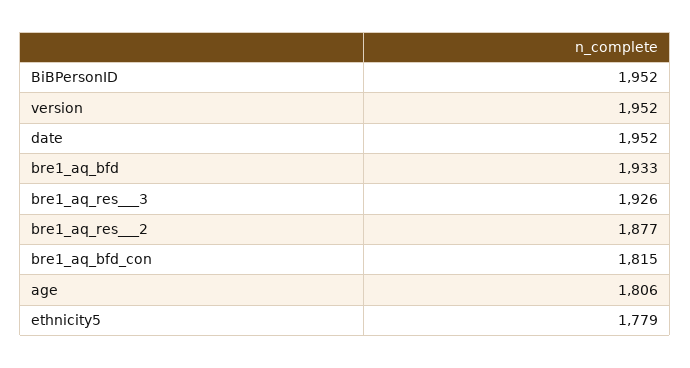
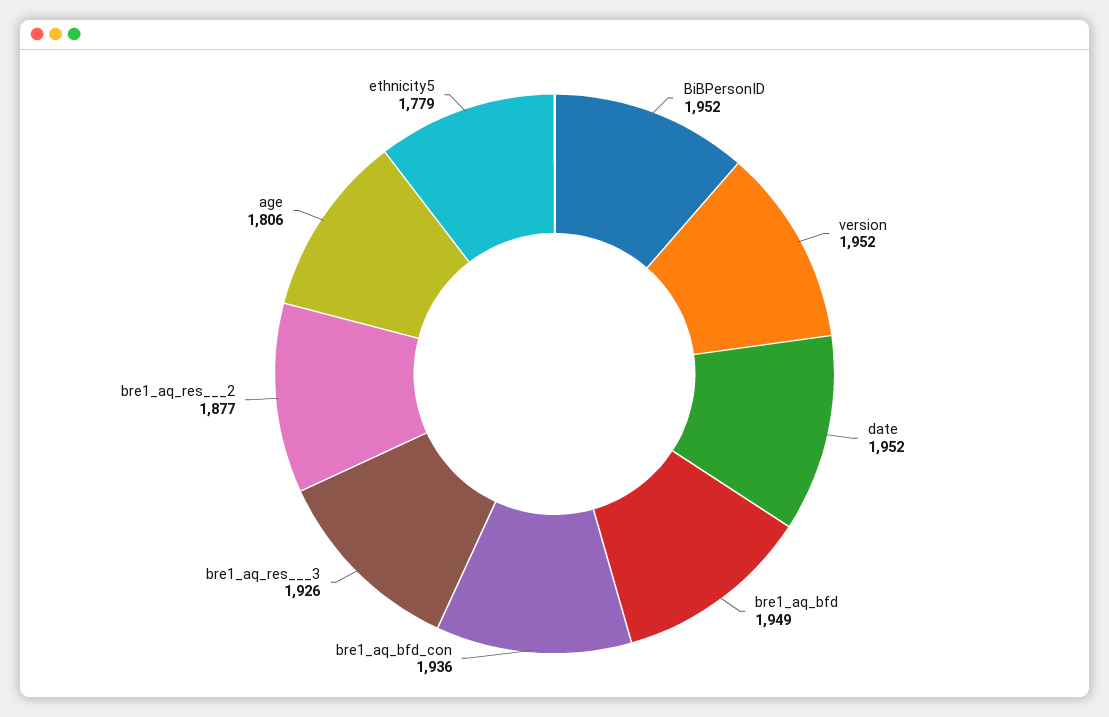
  {
    "BiBPersonID": 1952,
    "version": 1952,
    "date": 1952,
-   "bre1_aq_bfd": 1933,
+   "bre1_aq_bfd": 1949,
    "bre1_aq_res___3": 1926,
    "bre1_aq_res___2": 1877,
-   "bre1_aq_bfd_con": 1815,
+   "bre1_aq_bfd_con": 1936,
    "age": 1806,
    "ethnicity5": 1779
  }

